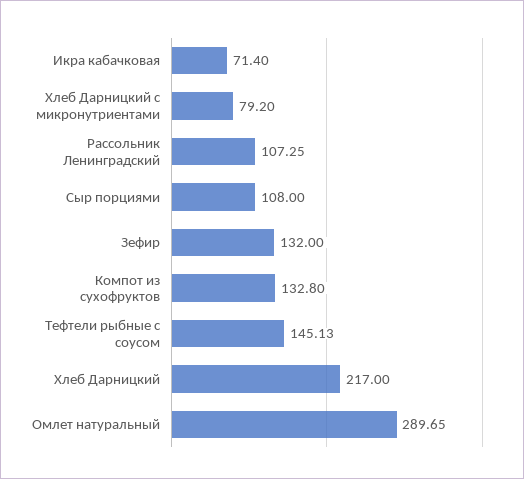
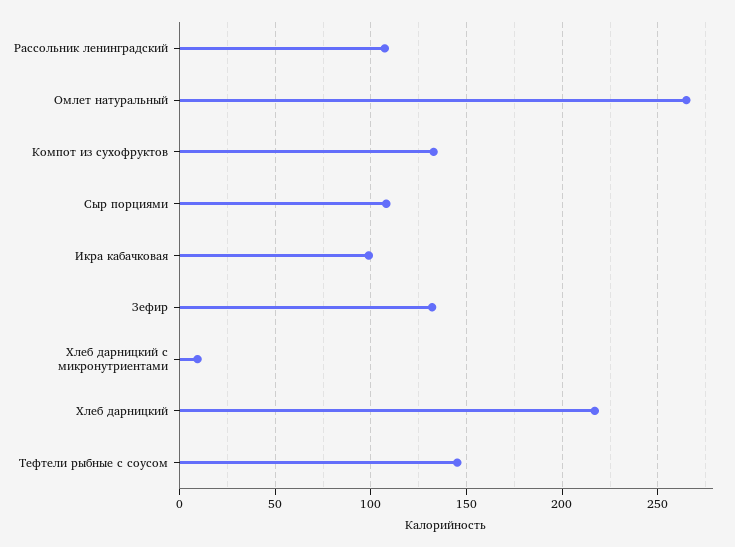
  {
-   "Икра кабачковая": 71.4,
+   "Икра кабачковая": 100,
-   "Хлеб Дарницкий с микронутриентами": 79.2,
+   "Хлеб Дарницкий с микронутриентами": 10,
    "Рассольник Ленинградский": 107.25,
    "Сыр порциями": 108,
    "Зефир": 132,
    "Компот из сухофруктов": 132.8,
    "Тефтели рыбные с соусом": 145.13,
    "Хлеб Дарницкий": 217,
-   "Омлет натуральный": 289.65
+   "Омлет натуральный": 265
  }

